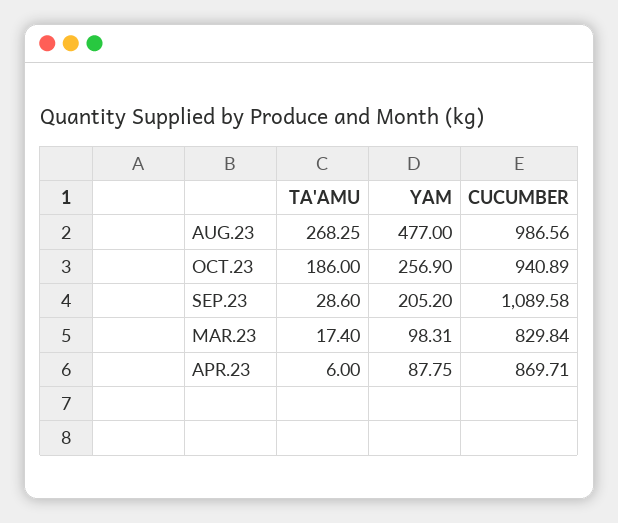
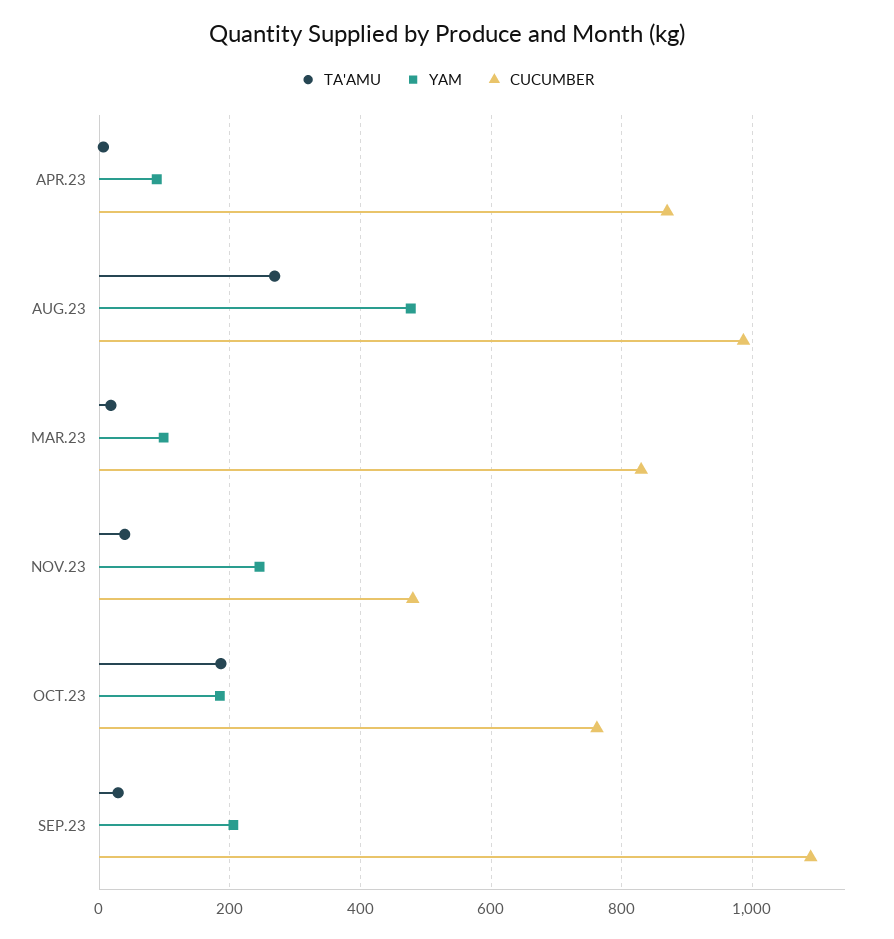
  {
    "TA'AMU": {
      "AUG.23": 268.25,
      "OCT.23": 186,
      "SEP.23": 28.6,
      "MAR.23": 17.4,
-     "APR.23": 6
+     "APR.23": 6,
+     "NOV.23": 40
    },
    "YAM": {
      "AUG.23": 477,
-     "OCT.23": 256.9,
+     "OCT.23": 180,
      "SEP.23": 205.2,
      "MAR.23": 98.31,
-     "APR.23": 87.75
+     "APR.23": 87.75,
+     "NOV.23": 240
    },
    "CUCUMBER": {
      "AUG.23": 986.56,
-     "OCT.23": 940.89,
+     "OCT.23": 760,
      "SEP.23": 1089.58,
      "MAR.23": 829.84,
-     "APR.23": 869.71
+     "APR.23": 869.71,
+     "NOV.23": 480
    }
  }

